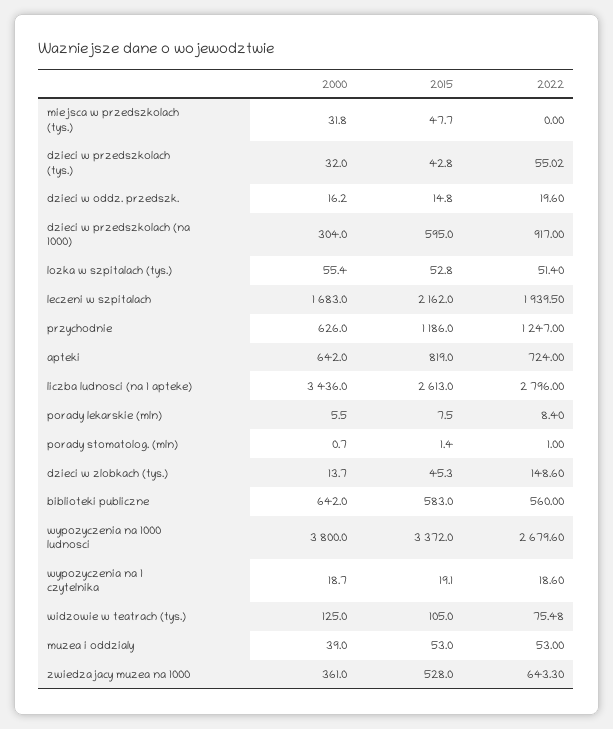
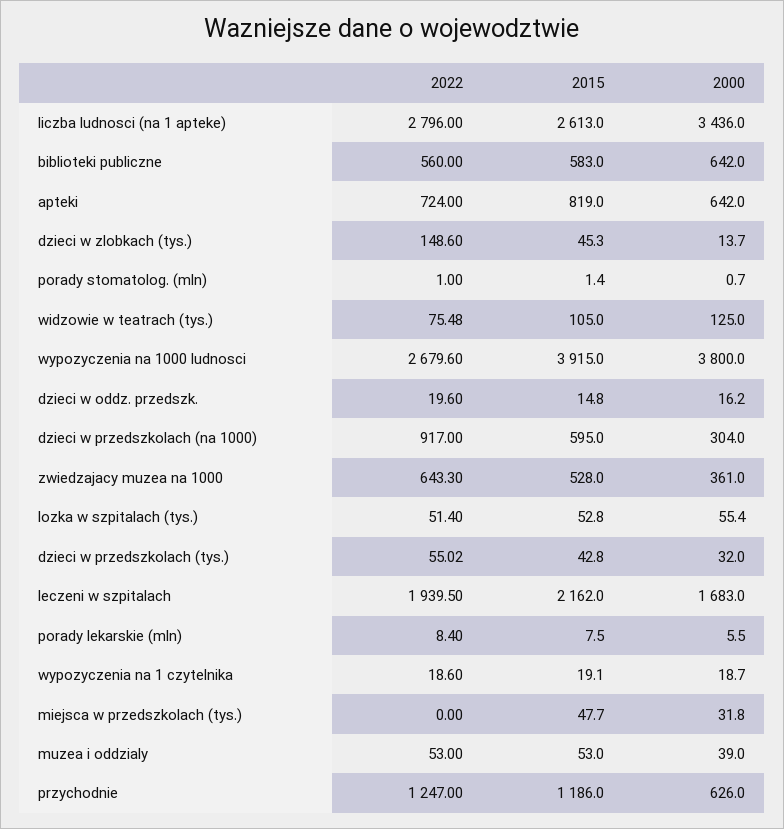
  {
    "2000": {
      "miejsca w przedszkolach (tys.)": 31.8,
      "dzieci w przedszkolach (tys.)": 32,
      "dzieci w oddz. przedszk.": 16.2,
      "dzieci w przedszkolach (na 1000)": 304,
      "lozka w szpitalach (tys.)": 55.4,
      "leczeni w szpitalach": 1683,
      "przychodnie": 626,
      "apteki": 642,
      "liczba ludnosci (na 1 apteke)": 3436,
      "porady lekarskie (mln)": 5.5,
      "porady stomatolog. (mln)": 0.7,
      "dzieci w zlobkach (tys.)": 13.7,
      "biblioteki publiczne": 642,
      "wypozyczenia na 1000 ludnosci": 3800,
      "wypozyczenia na 1 czytelnika": 18.7,
      "widzowie w teatrach (tys.)": 125,
      "muzea i oddzialy": 39,
      "zwiedzajacy muzea na 1000": 361
    },
    "2015": {
      "miejsca w przedszkolach (tys.)": 47.7,
      "dzieci w przedszkolach (tys.)": 42.8,
      "dzieci w oddz. przedszk.": 14.8,
      "dzieci w przedszkolach (na 1000)": 595,
      "lozka w szpitalach (tys.)": 52.8,
      "leczeni w szpitalach": 2162,
      "przychodnie": 1186,
      "apteki": 819,
      "liczba ludnosci (na 1 apteke)": 2613,
      "porady lekarskie (mln)": 7.5,
      "porady stomatolog. (mln)": 1.4,
      "dzieci w zlobkach (tys.)": 45.3,
      "biblioteki publiczne": 583,
-     "wypozyczenia na 1000 ludnosci": 3372,
+     "wypozyczenia na 1000 ludnosci": 3915,
      "wypozyczenia na 1 czytelnika": 19.1,
      "widzowie w teatrach (tys.)": 105,
      "muzea i oddzialy": 53,
      "zwiedzajacy muzea na 1000": 528
    },
    "2022": {
      "miejsca w przedszkolach (tys.)": 0,
      "dzieci w przedszkolach (tys.)": 55.02,
      "dzieci w oddz. przedszk.": 19.6,
      "dzieci w przedszkolach (na 1000)": 917,
      "lozka w szpitalach (tys.)": 51.4,
      "leczeni w szpitalach": 1939.5,
      "przychodnie": 1247,
      "apteki": 724,
      "liczba ludnosci (na 1 apteke)": 2796,
      "porady lekarskie (mln)": 8.4,
      "porady stomatolog. (mln)": 1,
      "dzieci w zlobkach (tys.)": 148.6,
      "biblioteki publiczne": 560,
      "wypozyczenia na 1000 ludnosci": 2679.6,
      "wypozyczenia na 1 czytelnika": 18.6,
      "widzowie w teatrach (tys.)": 75.48,
      "muzea i oddzialy": 53,
      "zwiedzajacy muzea na 1000": 643.3
    }
  }

